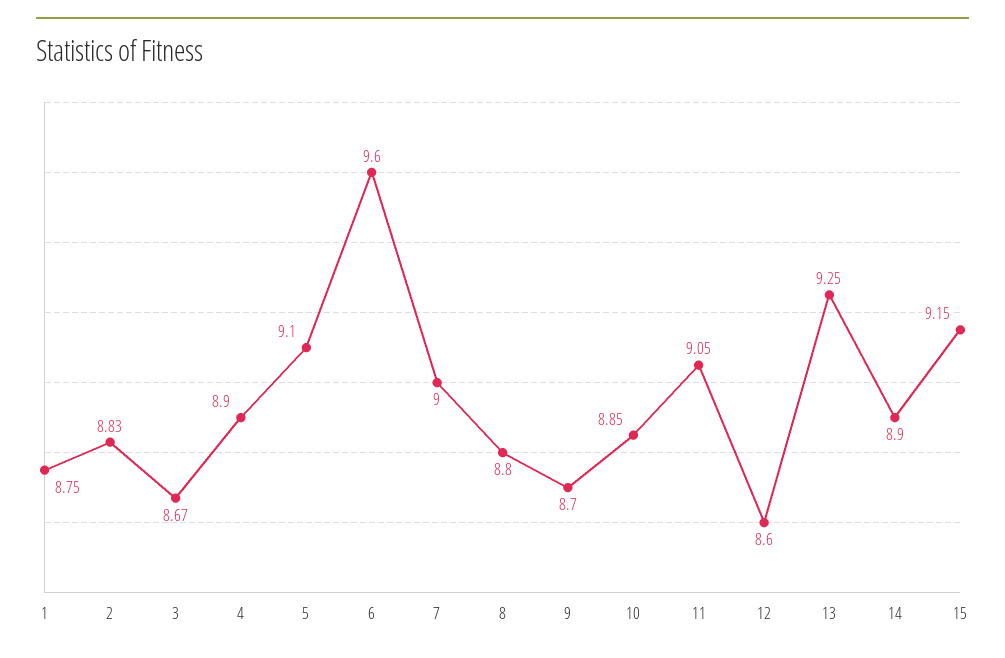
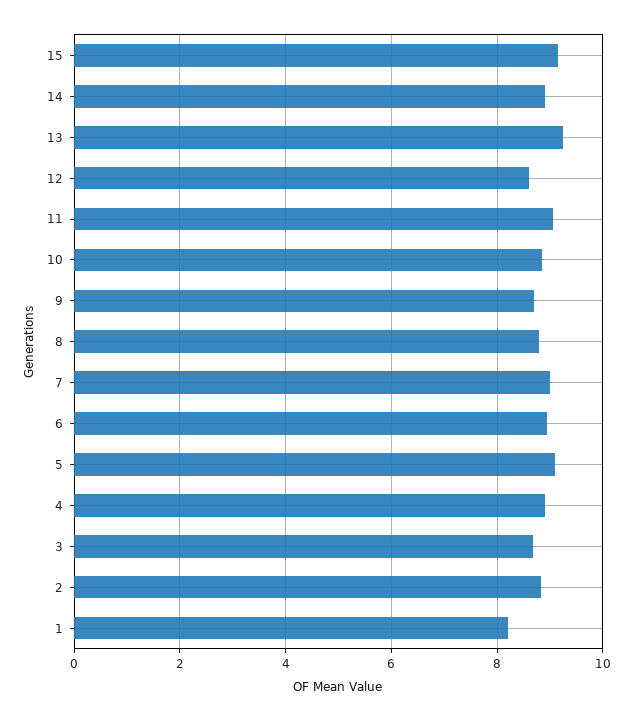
  {
-   "1": 8.75,
+   "1": 8.2,
    "2": 8.83,
    "3": 8.67,
    "4": 8.9,
    "5": 9.1,
-   "6": 9.6,
+   "6": 9,
    "7": 9,
    "8": 8.8,
    "9": 8.7,
    "10": 8.85,
    "11": 9.05,
    "12": 8.6,
    "13": 9.25,
    "14": 8.9,
    "15": 9.15
  }

